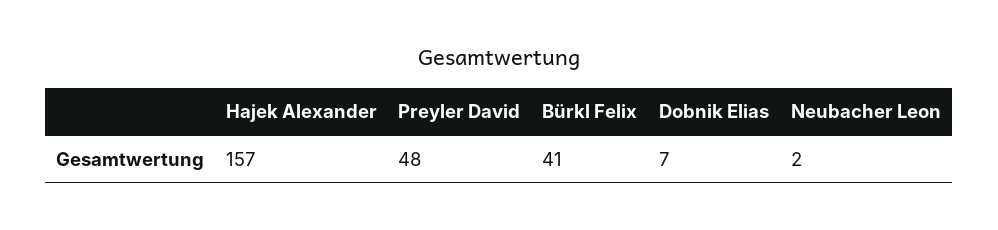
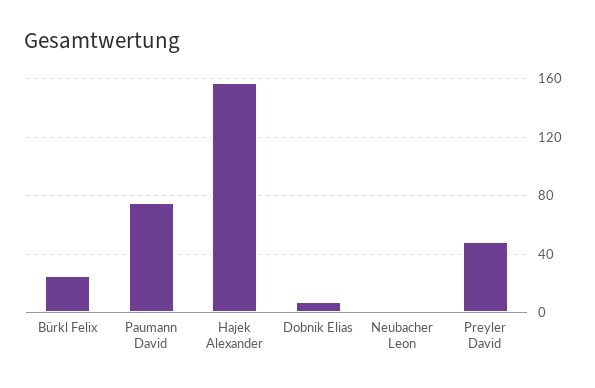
  {
    "Hajek Alexander": 157,
    "Preyler David": 48,
-   "Bürkl Felix": 41,
+   "Bürkl Felix": 25,
    "Dobnik Elias": 7,
-   "Neubacher Leon": 2
+   "Neubacher Leon": 2,
+   "Paumann David": 75
  }

